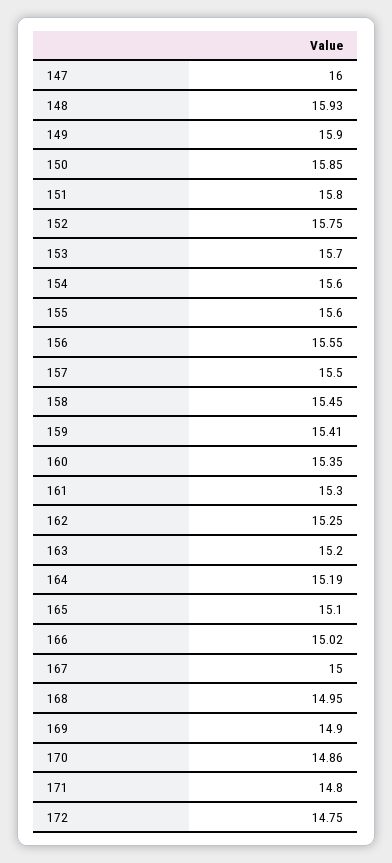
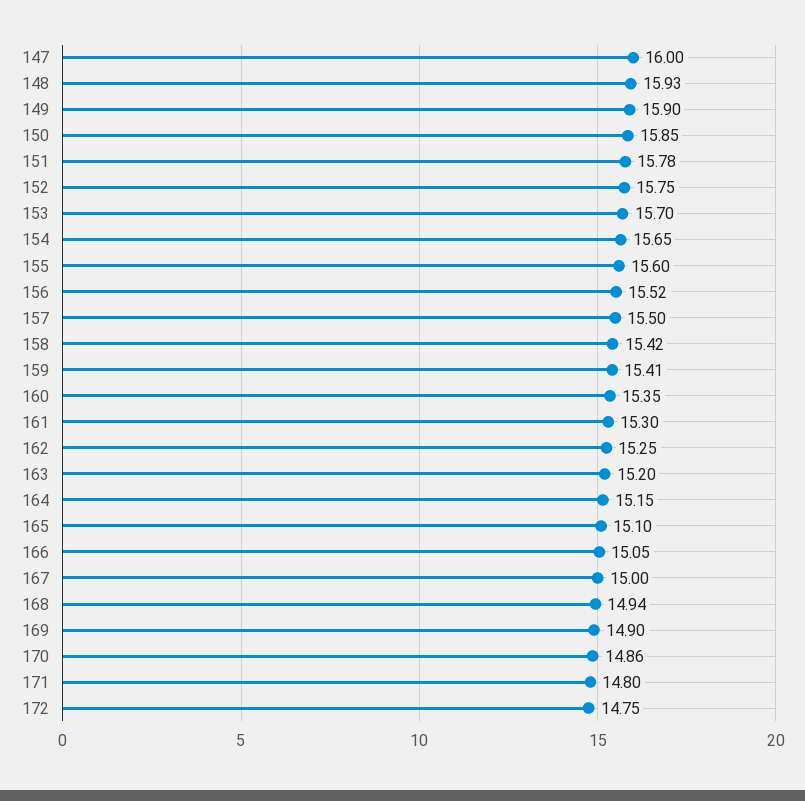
  {
    "147": 16,
    "148": 15.93,
    "149": 15.9,
    "150": 15.85,
-   "151": 15.8,
+   "151": 15.78,
    "152": 15.75,
    "153": 15.7,
-   "154": 15.6,
+   "154": 15.65,
    "155": 15.6,
-   "156": 15.55,
+   "156": 15.52,
    "157": 15.5,
-   "158": 15.45,
+   "158": 15.42,
    "159": 15.41,
    "160": 15.35,
    "161": 15.3,
    "162": 15.25,
    "163": 15.2,
-   "164": 15.19,
+   "164": 15.15,
    "165": 15.1,
-   "166": 15.02,
+   "166": 15.05,
    "167": 15,
-   "168": 14.95,
+   "168": 14.94,
    "169": 14.9,
    "170": 14.86,
    "171": 14.8,
    "172": 14.75
  }

